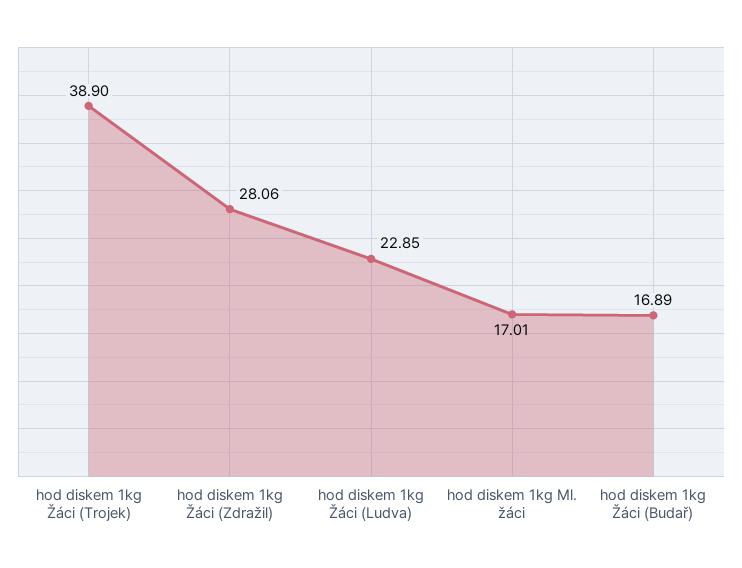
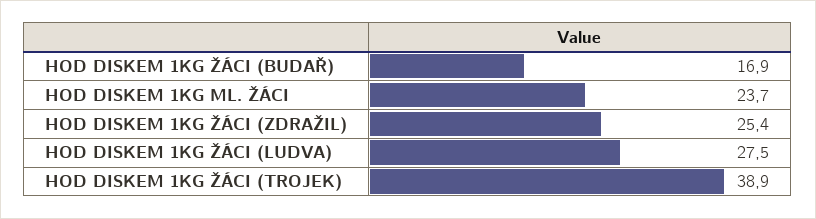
  {
    "hod diskem 1kg Žáci (Trojek)": 38.9,
-   "hod diskem 1kg Žáci (Zdražil)": 28.06,
+   "hod diskem 1kg Žáci (Zdražil)": 25.4,
-   "hod diskem 1kg Žáci (Ludva)": 22.85,
+   "hod diskem 1kg Žáci (Ludva)": 27.5,
-   "hod diskem 1kg Ml. žáci": 17.01,
+   "hod diskem 1kg Ml. žáci": 23.7,
    "hod diskem 1kg Žáci (Budař)": 16.89
  }

